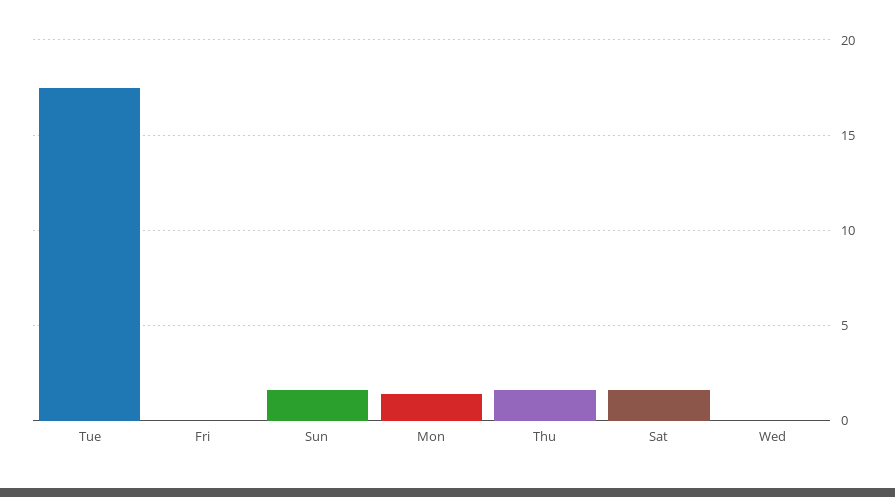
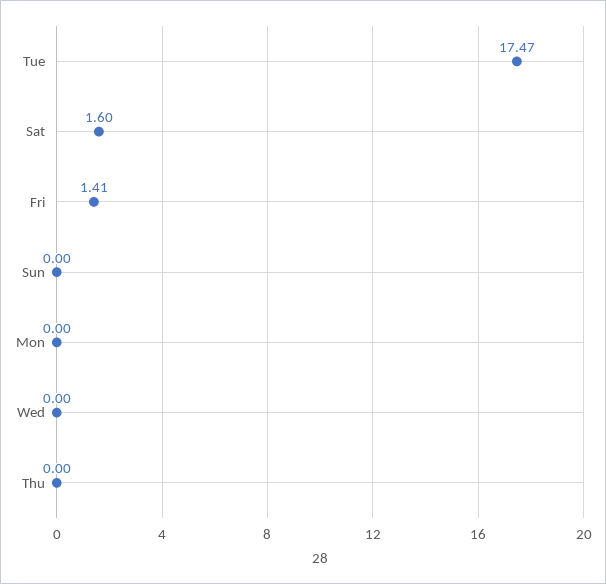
  {
    "Tue": 17.47,
-   "Fri": 0,
+   "Fri": 1.41,
-   "Sun": 1.5,
+   "Sun": 0,
-   "Mon": 1.5,
+   "Mon": 0,
-   "Thu": 1.5,
+   "Thu": 0,
    "Sat": 1.6,
    "Wed": 0
  }

